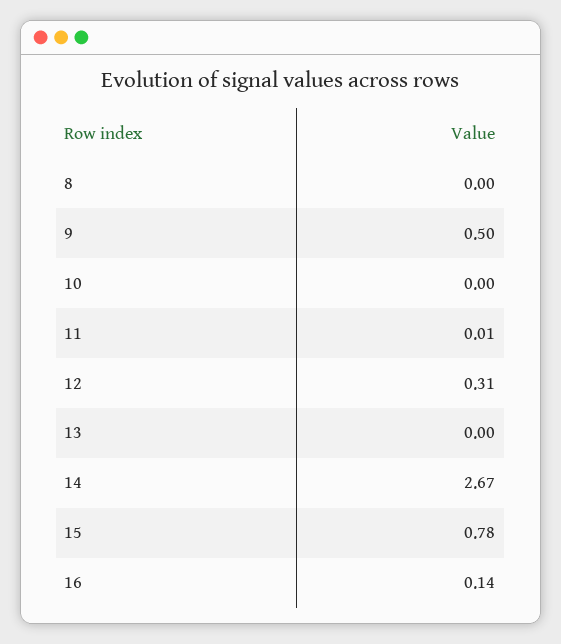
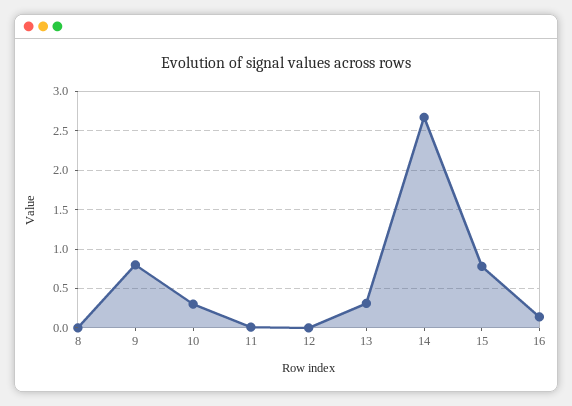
  {
    "8": 0,
-   "9": 0.5,
+   "9": 0.8,
-   "10": 0,
+   "10": 0.3,
    "11": 0.01,
-   "12": 0.31,
+   "12": 0,
-   "13": 0,
+   "13": 0.3,
    "14": 2.67,
    "15": 0.78,
    "16": 0.14
  }

